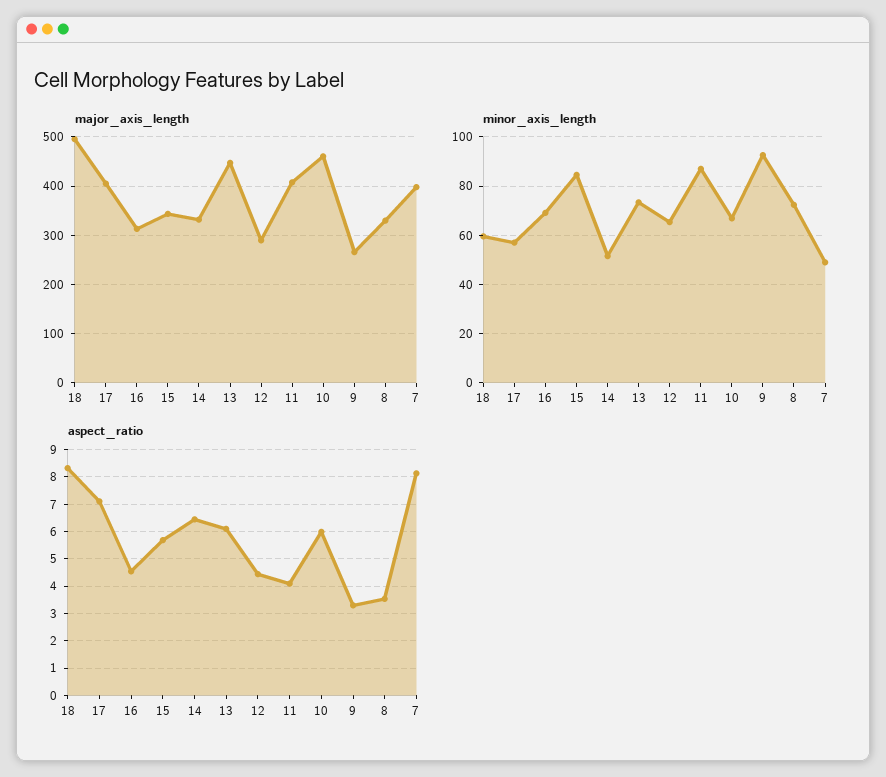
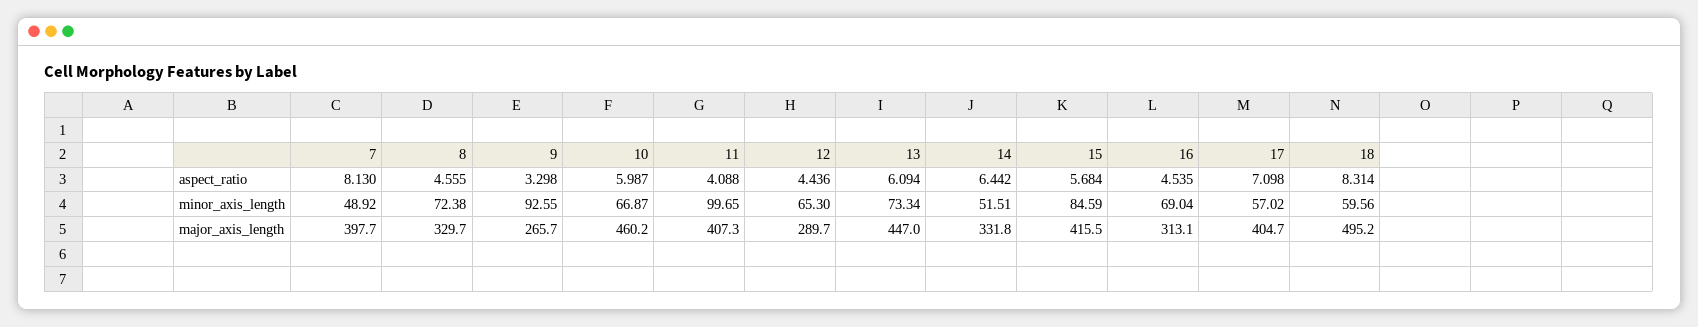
  {
    "major_axis_length": {
      "18": 495.2,
      "17": 404.7,
      "16": 313.1,
-     "15": 340,
+     "15": 415.5,
      "14": 331.8,
      "13": 447,
      "12": 289.7,
      "11": 407.3,
      "10": 460.2,
      "9": 265.7,
      "8": 329.7,
      "7": 397.7
    },
    "minor_axis_length": {
      "18": 59.56,
      "17": 57.02,
      "16": 69.04,
      "15": 84.59,
      "14": 51.51,
      "13": 73.34,
      "12": 65.3,
-     "11": 87.5,
+     "11": 99.65,
      "10": 66.87,
      "9": 92.55,
      "8": 72.38,
      "7": 48.92
    },
    "aspect_ratio": {
      "18": 8.314,
      "17": 7.098,
      "16": 4.535,
      "15": 5.684,
      "14": 6.442,
      "13": 6.094,
      "12": 4.436,
      "11": 4.088,
      "10": 5.987,
      "9": 3.298,
-     "8": 3.5,
+     "8": 4.555,
      "7": 8.13
    }
  }

